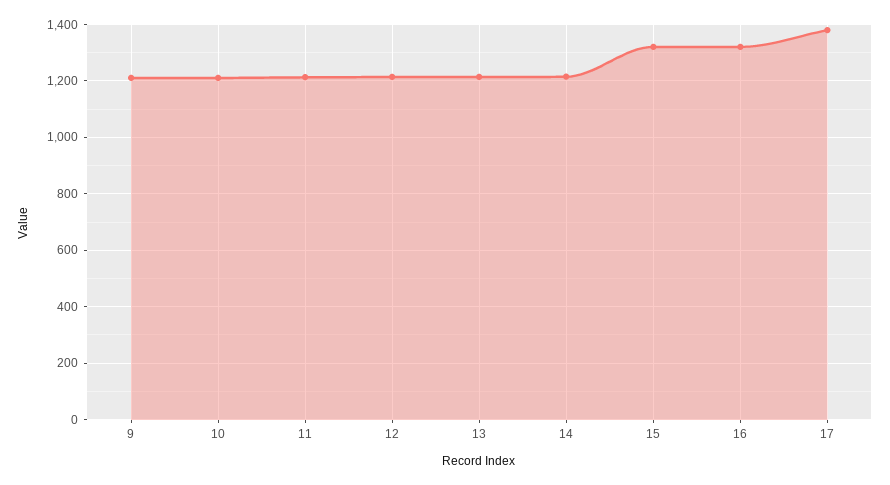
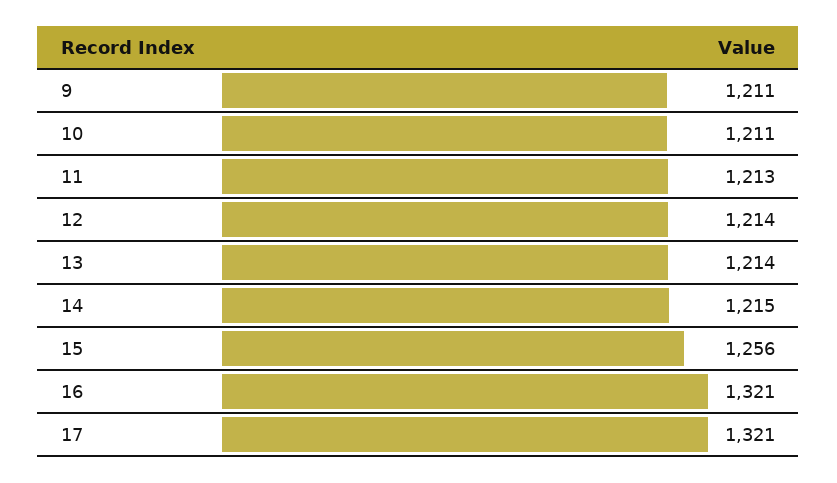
  {
    "9": 1211,
    "10": 1211,
    "11": 1213,
    "12": 1214,
    "13": 1214,
    "14": 1215,
-   "15": 1325,
+   "15": 1256,
    "16": 1321,
-   "17": 1375
+   "17": 1321
  }

